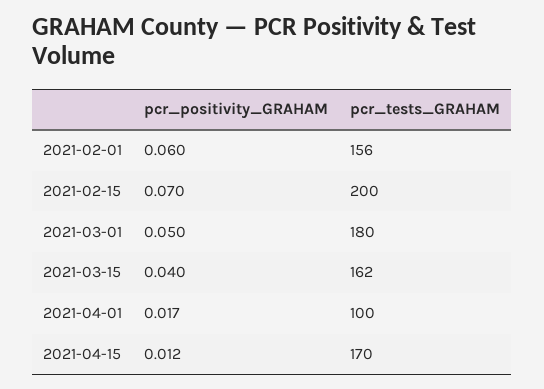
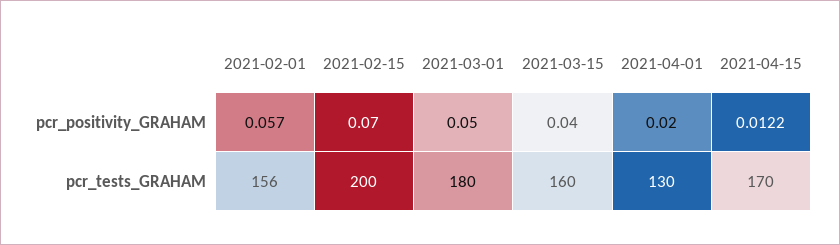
  {
    "pcr_positivity_GRAHAM": {
-     "2021-02-01": 0.06,
+     "2021-02-01": 0.057,
      "2021-02-15": 0.07,
      "2021-03-01": 0.05,
      "2021-03-15": 0.04,
-     "2021-04-01": 0.017,
+     "2021-04-01": 0.02,
      "2021-04-15": 0.0122
    },
    "pcr_tests_GRAHAM": {
      "2021-02-01": 156,
      "2021-02-15": 200,
      "2021-03-01": 180,
-     "2021-03-15": 162,
+     "2021-03-15": 160,
-     "2021-04-01": 100,
+     "2021-04-01": 130,
      "2021-04-15": 170
    }
  }

